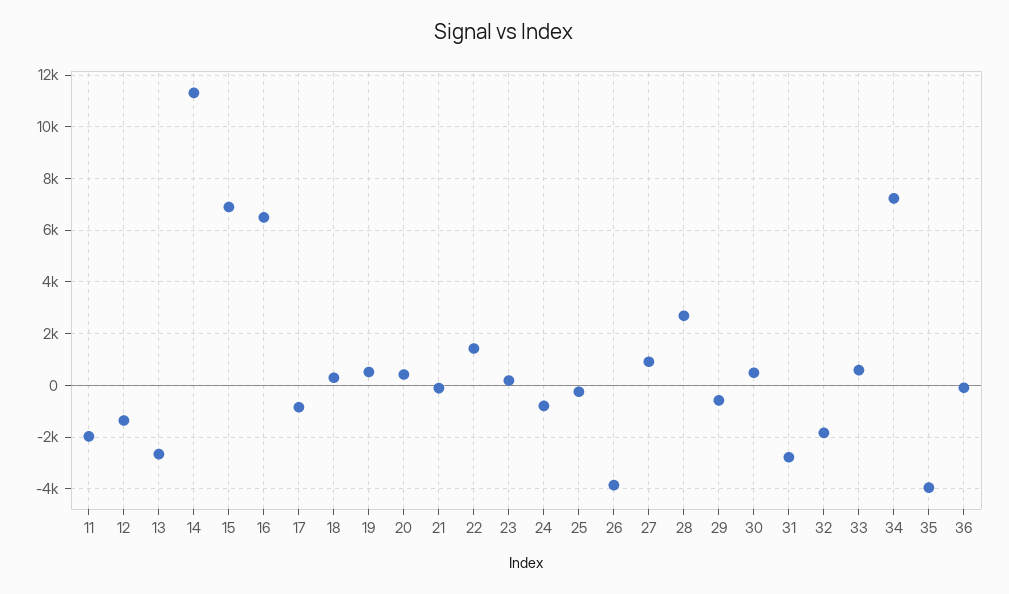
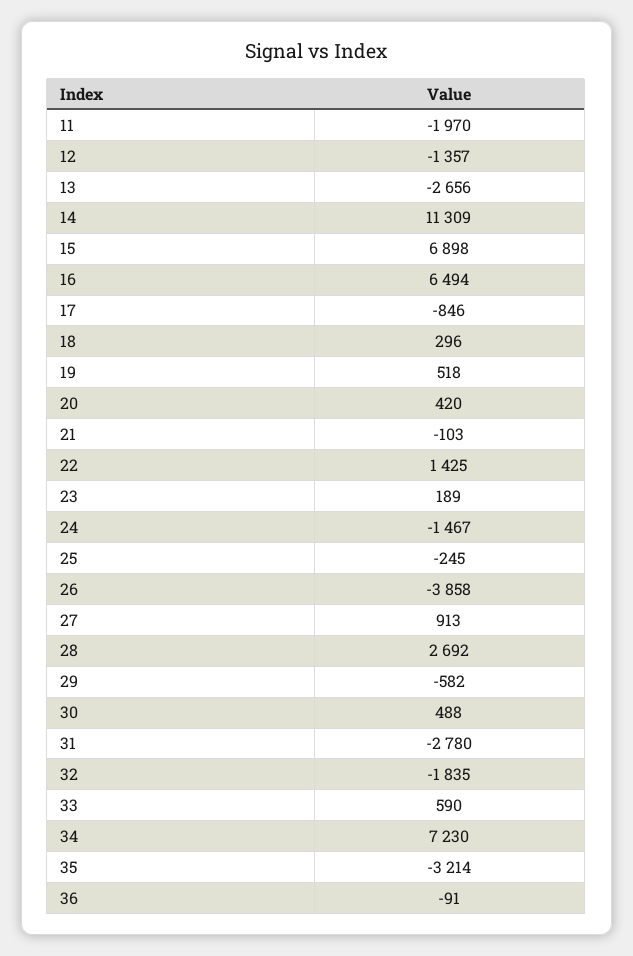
  {
    "11": -1970,
    "12": -1357,
    "13": -2656,
    "14": 11309,
    "15": 6898,
    "16": 6494,
    "17": -846,
    "18": 296,
    "19": 518,
    "20": 420,
    "21": -103,
    "22": 1425,
    "23": 189,
-   "24": -750,
+   "24": -1467,
    "25": -245,
    "26": -3858,
    "27": 913,
    "28": 2692,
    "29": -582,
    "30": 488,
    "31": -2780,
    "32": -1835,
    "33": 590,
    "34": 7230,
-   "35": -4000,
+   "35": -3214,
    "36": -91
  }

